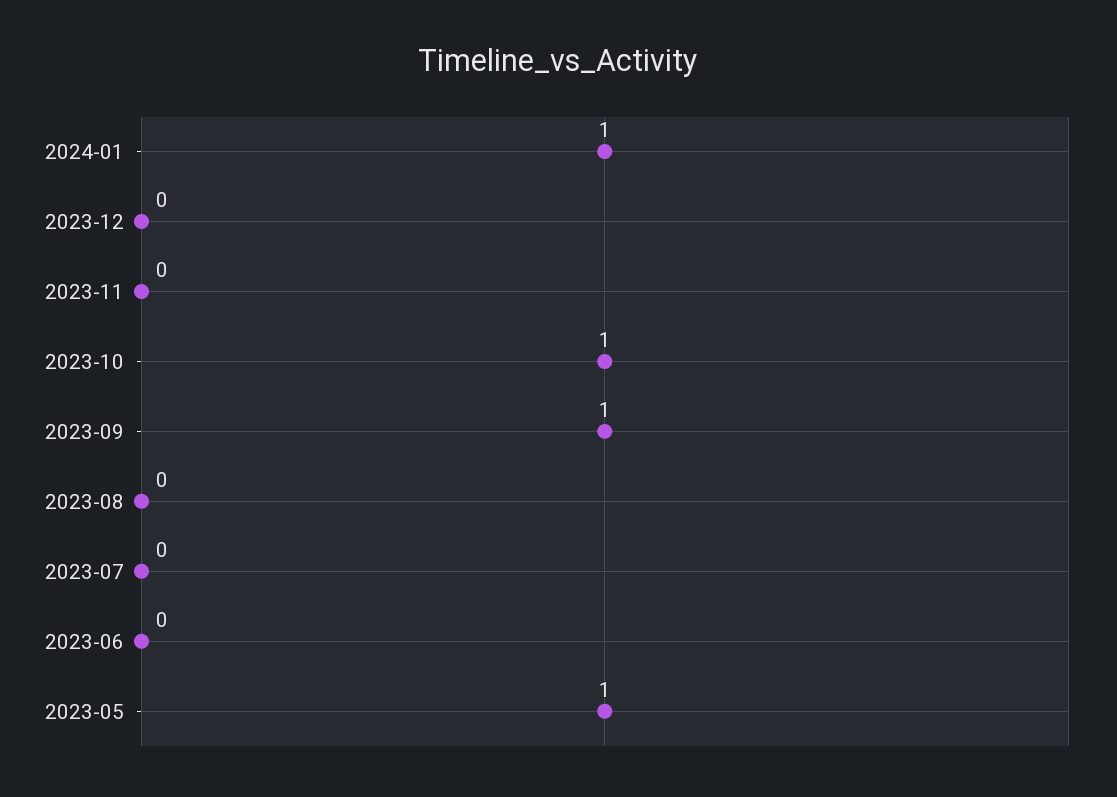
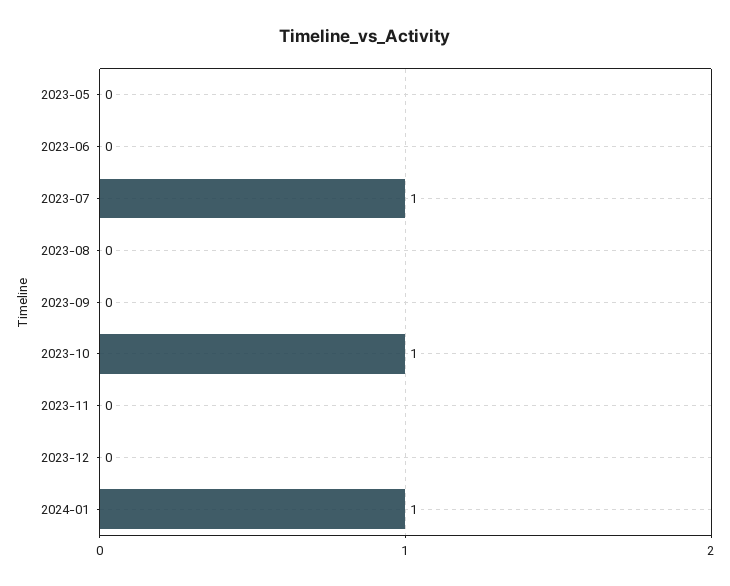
  {
    "2024-01": 1,
    "2023-12": 0,
    "2023-11": 0,
    "2023-10": 1,
-   "2023-09": 1,
+   "2023-09": 0,
    "2023-08": 0,
-   "2023-07": 0,
+   "2023-07": 1,
    "2023-06": 0,
-   "2023-05": 1
+   "2023-05": 0
  }

